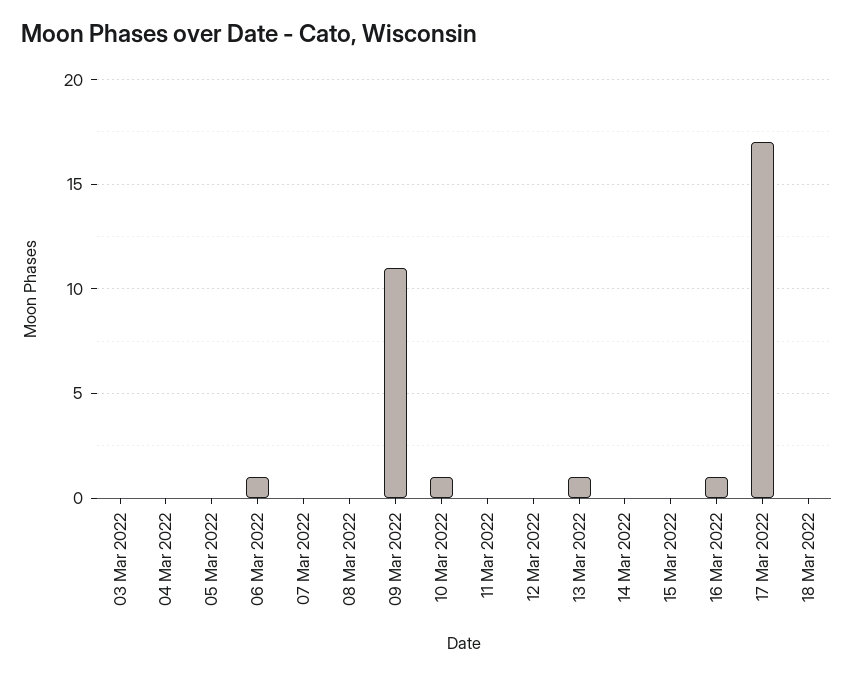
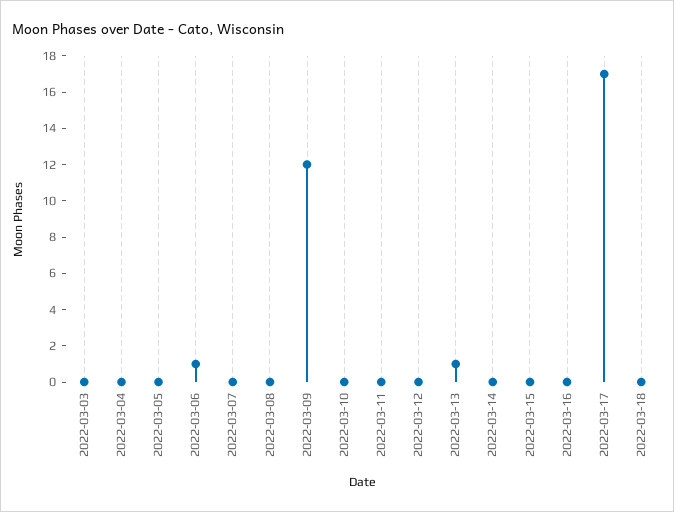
  {
    "03 Mar 2022": 0,
    "04 Mar 2022": 0,
    "05 Mar 2022": 0,
    "06 Mar 2022": 1,
    "07 Mar 2022": 0,
    "08 Mar 2022": 0,
-   "09 Mar 2022": 11,
+   "09 Mar 2022": 12,
-   "10 Mar 2022": 1,
+   "10 Mar 2022": 0,
    "11 Mar 2022": 0,
    "12 Mar 2022": 0,
    "13 Mar 2022": 1,
    "14 Mar 2022": 0,
    "15 Mar 2022": 0,
-   "16 Mar 2022": 1,
+   "16 Mar 2022": 0,
    "17 Mar 2022": 17,
    "18 Mar 2022": 0
  }

